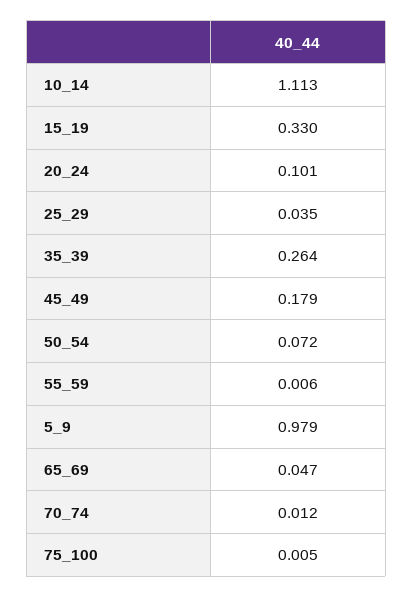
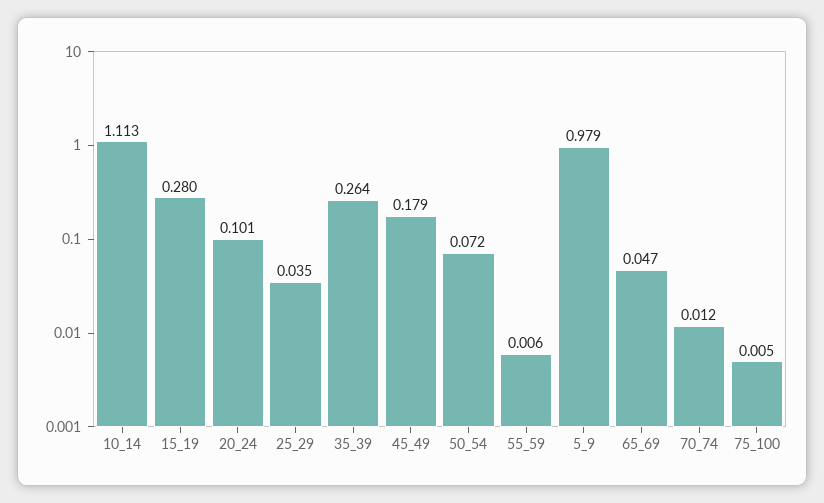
  {
    "10_14": 1.113,
-   "15_19": 0.33,
+   "15_19": 0.28,
    "20_24": 0.101,
    "25_29": 0.035,
    "35_39": 0.264,
    "45_49": 0.179,
    "50_54": 0.072,
    "55_59": 0.006,
    "5_9": 0.979,
    "65_69": 0.047,
    "70_74": 0.012,
    "75_100": 0.005
  }

